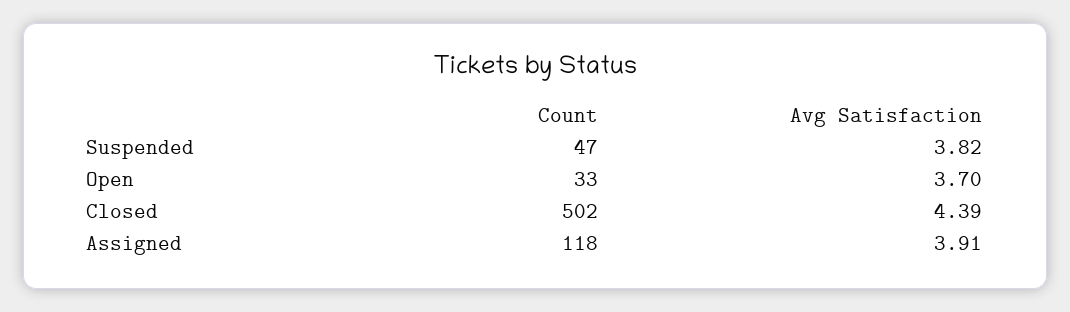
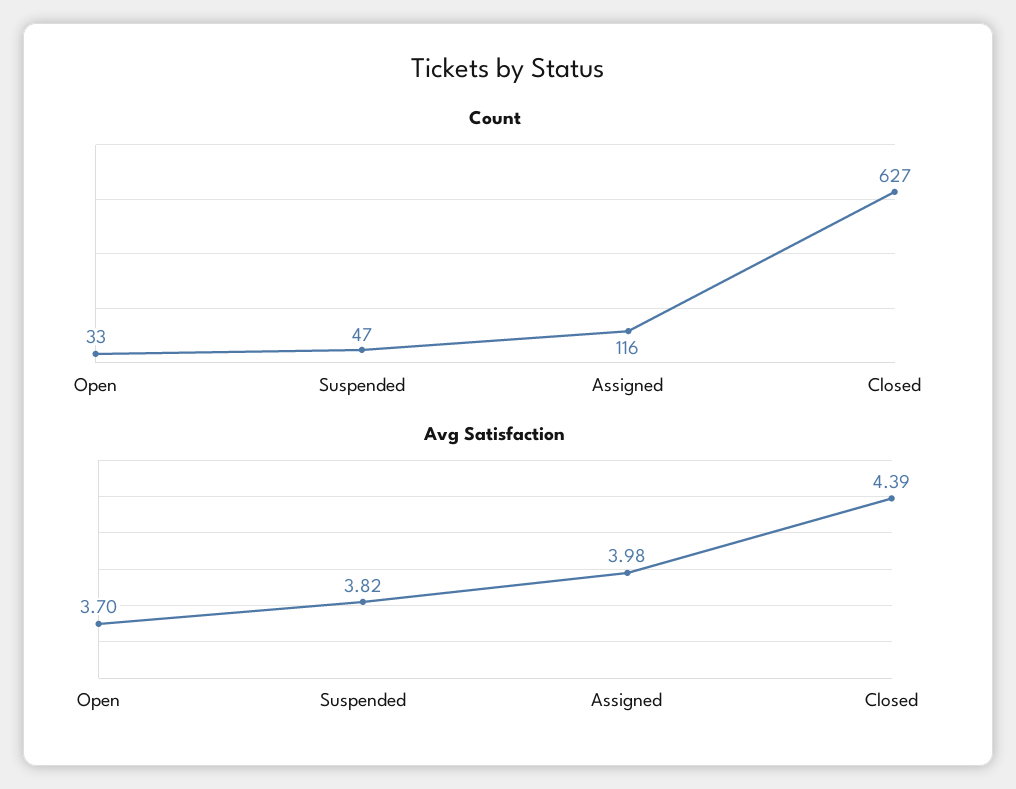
  {
    "Count": {
      "Suspended": 47,
      "Open": 33,
-     "Closed": 502,
+     "Closed": 627,
-     "Assigned": 118
+     "Assigned": 116
    },
    "Avg Satisfaction": {
      "Suspended": 3.82,
      "Open": 3.7,
      "Closed": 4.39,
-     "Assigned": 3.91
+     "Assigned": 3.98
    }
  }

